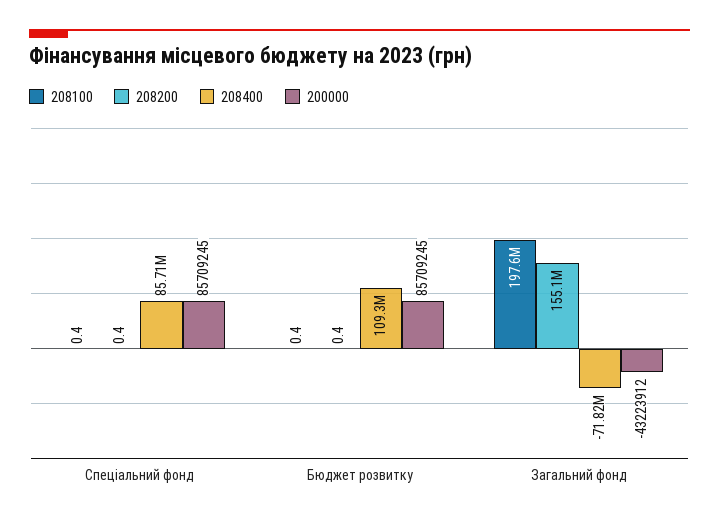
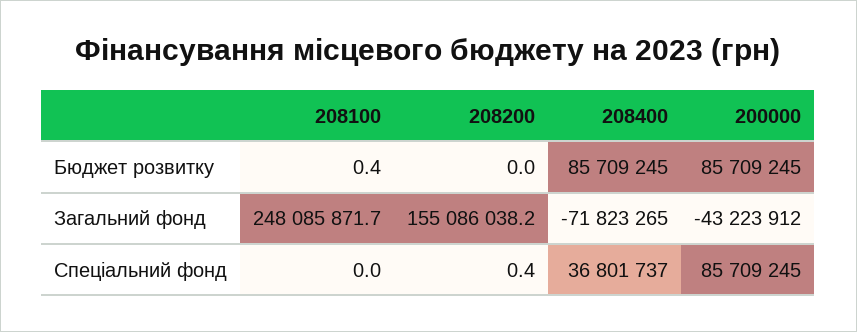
  {
    "208100": {
-     "Спеціальний фонд": 0.4,
+     "Спеціальний фонд": 0,
      "Бюджет розвитку": 0.4,
-     "Загальний фонд": 197600000
+     "Загальний фонд": 248085871.7
    },
    "208200": {
      "Спеціальний фонд": 0.4,
-     "Бюджет розвитку": 0.4,
+     "Бюджет розвитку": 0,
      "Загальний фонд": 155086038.2
    },
    "208400": {
-     "Спеціальний фонд": 85710000,
+     "Спеціальний фонд": 36801737,
-     "Бюджет розвитку": 109300000,
+     "Бюджет розвитку": 85709245,
      "Загальний фонд": -71823265
    },
    "200000": {
      "Спеціальний фонд": 85709245,
      "Бюджет розвитку": 85709245,
      "Загальний фонд": -43223912
    }
  }

